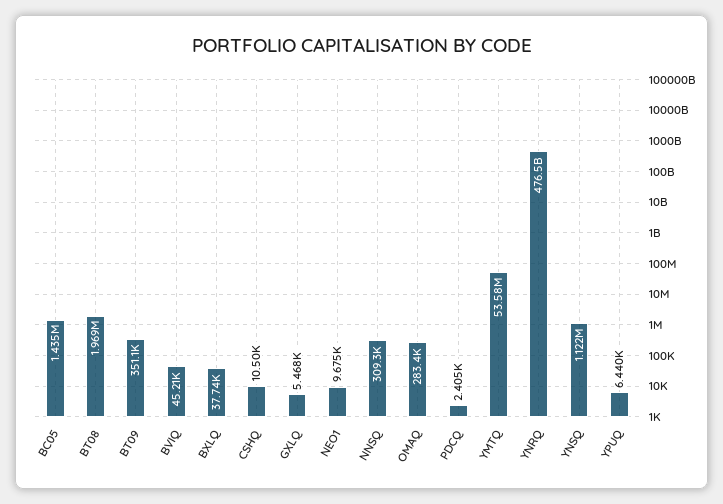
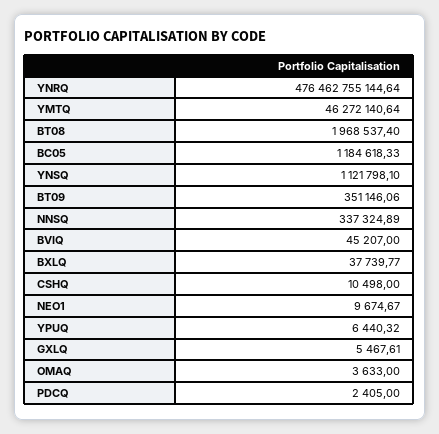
  {
-   "BC05": 1435000,
+   "BC05": 1184618.33,
    "BT08": 1968537.4,
    "BT09": 351146.06,
    "BVIQ": 45207,
    "BXLQ": 37739.77,
    "CSHQ": 10498,
    "GXLQ": 5467.61,
    "NEO1": 9674.67,
-   "NNSQ": 309300,
+   "NNSQ": 337324.89,
-   "OMAQ": 283400,
+   "OMAQ": 3633,
    "PDCQ": 2405,
-   "YMTQ": 53580000,
+   "YMTQ": 46272140.64,
    "YNRQ": 476462755144.64,
    "YNSQ": 1121798.1,
    "YPUQ": 6440.32
  }

